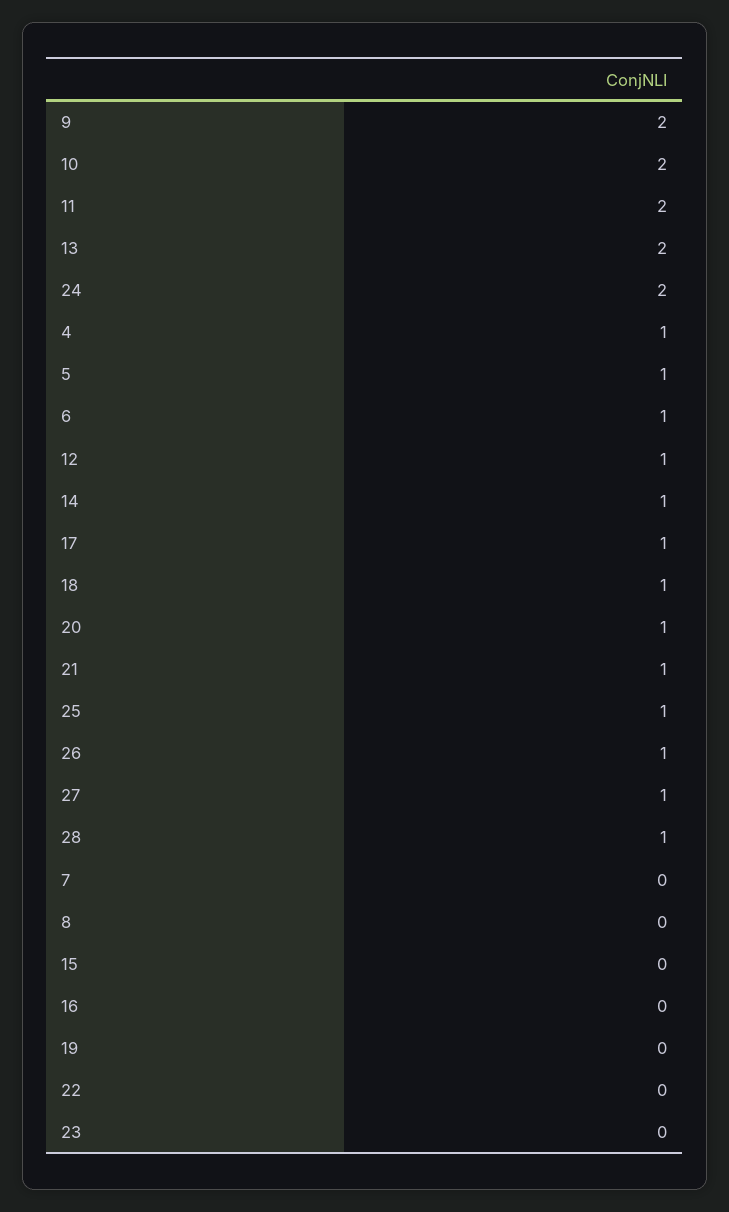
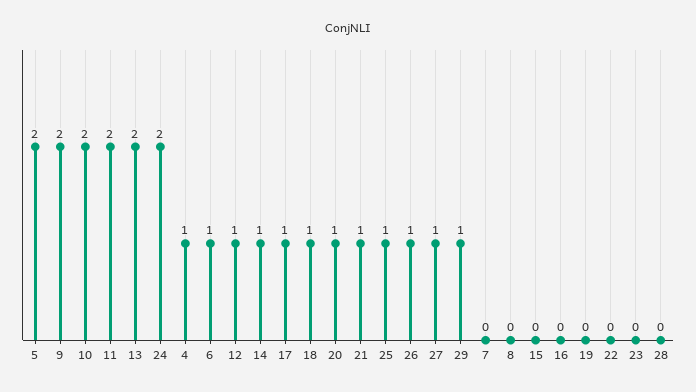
  {
    "9": 2,
    "10": 2,
    "11": 2,
    "13": 2,
    "24": 2,
    "4": 1,
-   "5": 1,
+   "5": 2,
    "6": 1,
    "12": 1,
    "14": 1,
    "17": 1,
    "18": 1,
    "20": 1,
    "21": 1,
    "25": 1,
    "26": 1,
    "27": 1,
-   "28": 1,
+   "28": 0,
    "7": 0,
    "8": 0,
    "15": 0,
    "16": 0,
    "19": 0,
    "22": 0,
-   "23": 0
+   "23": 0,
+   "29": 1
  }

